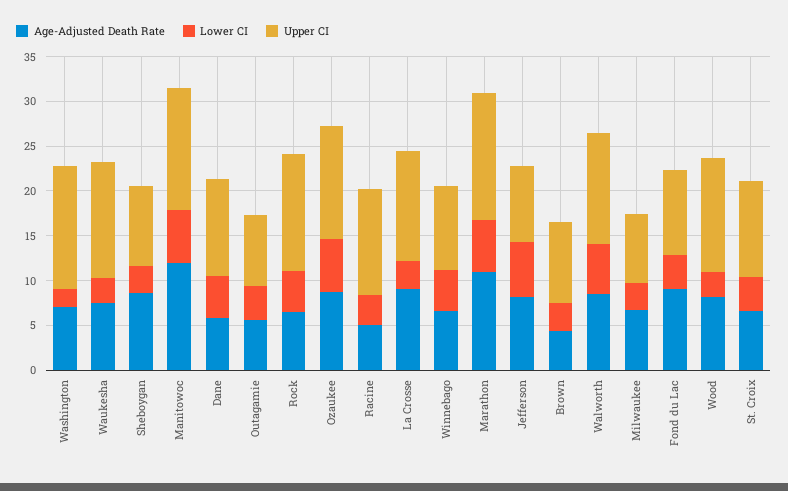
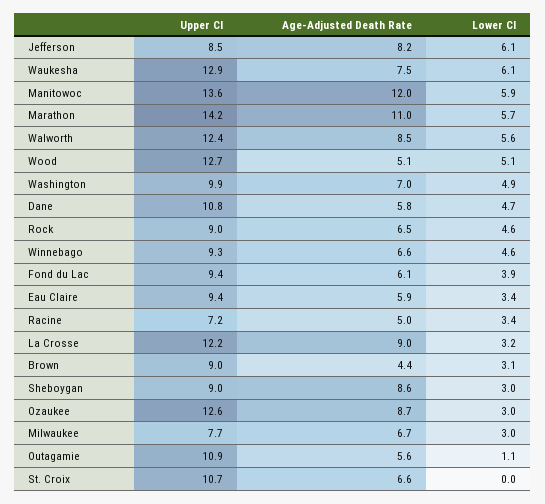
  {
    "Age-Adjusted Death Rate": {
      "Washington": 7,
      "Waukesha": 7.5,
      "Sheboygan": 8.6,
      "Manitowoc": 12,
      "Dane": 5.8,
      "Outagamie": 5.6,
      "Rock": 6.5,
      "Ozaukee": 8.7,
      "Racine": 5,
      "La Crosse": 9,
      "Winnebago": 6.6,
      "Marathon": 11,
      "Jefferson": 8.2,
      "Brown": 4.4,
      "Walworth": 8.5,
      "Milwaukee": 6.7,
-     "Fond du Lac": 9,
+     "Fond du Lac": 6.1,
-     "Wood": 8,
+     "Wood": 5.1,
-     "St. Croix": 6.6
+     "St. Croix": 6.6,
+     "Eau Claire": 5.9
    },
    "Lower CI": {
-     "Washington": 2,
+     "Washington": 4.9,
-     "Waukesha": 3,
+     "Waukesha": 6.1,
      "Sheboygan": 3,
      "Manitowoc": 5.9,
      "Dane": 4.7,
-     "Outagamie": 4,
+     "Outagamie": 1.1,
      "Rock": 4.6,
-     "Ozaukee": 6,
+     "Ozaukee": 3,
      "Racine": 3.4,
      "La Crosse": 3.2,
      "Winnebago": 4.6,
      "Marathon": 5.7,
      "Jefferson": 6.1,
      "Brown": 3.1,
      "Walworth": 5.6,
      "Milwaukee": 3,
      "Fond du Lac": 3.9,
-     "Wood": 3,
+     "Wood": 5.1,
-     "St. Croix": 4
+     "St. Croix": 0,
+     "Eau Claire": 3.4
    },
    "Upper CI": {
-     "Washington": 14,
+     "Washington": 9.9,
      "Waukesha": 12.9,
      "Sheboygan": 9,
      "Manitowoc": 13.6,
      "Dane": 10.8,
-     "Outagamie": 8,
+     "Outagamie": 10.9,
-     "Rock": 13,
+     "Rock": 9,
      "Ozaukee": 12.6,
-     "Racine": 12,
+     "Racine": 7.2,
      "La Crosse": 12.2,
      "Winnebago": 9.3,
      "Marathon": 14.2,
      "Jefferson": 8.5,
      "Brown": 9,
      "Walworth": 12.4,
      "Milwaukee": 7.7,
      "Fond du Lac": 9.4,
      "Wood": 12.7,
-     "St. Croix": 10.7
+     "St. Croix": 10.7,
+     "Eau Claire": 9.4
    }
  }

